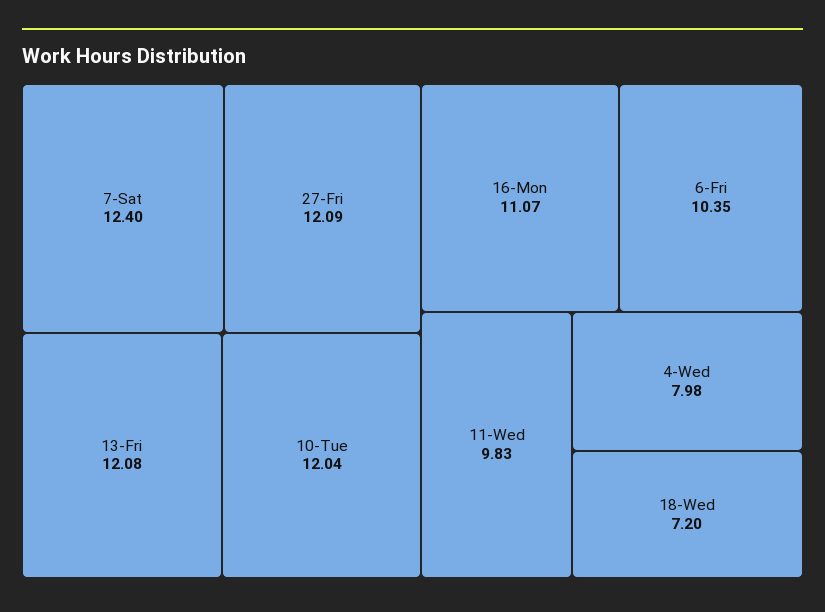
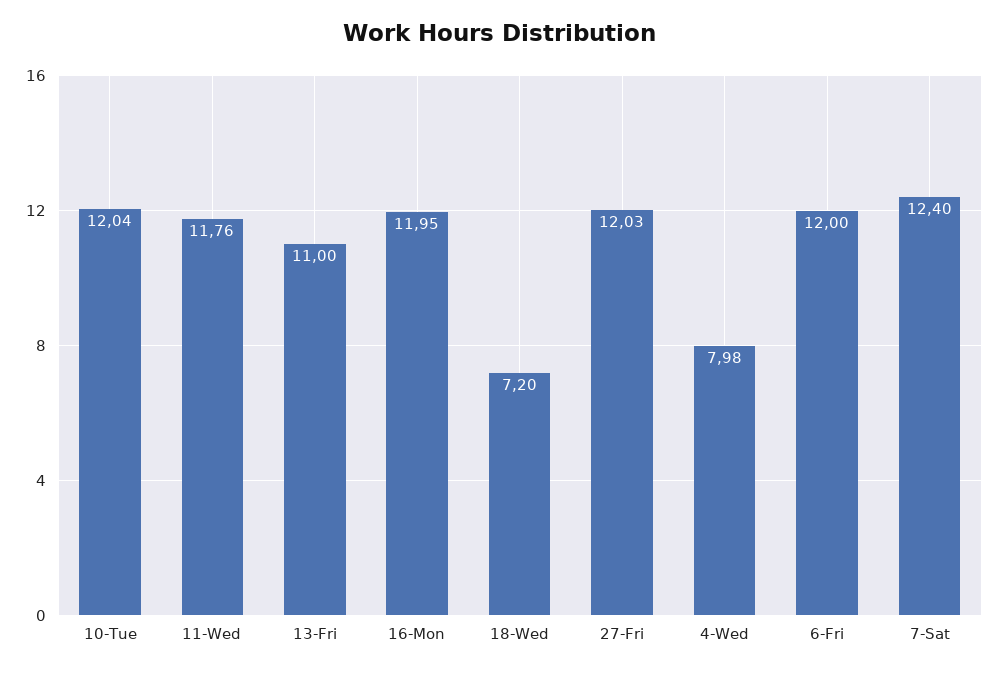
  {
    "7-Sat": 12.4,
-   "27-Fri": 12.09,
+   "27-Fri": 12.03,
-   "13-Fri": 12.08,
+   "13-Fri": 11,
    "10-Tue": 12.04,
-   "16-Mon": 11.07,
+   "16-Mon": 11.95,
-   "6-Fri": 10.35,
+   "6-Fri": 12,
-   "11-Wed": 9.83,
+   "11-Wed": 11.76,
    "4-Wed": 7.98,
    "18-Wed": 7.2
  }

